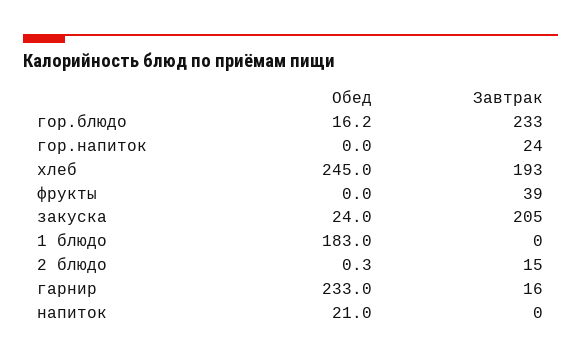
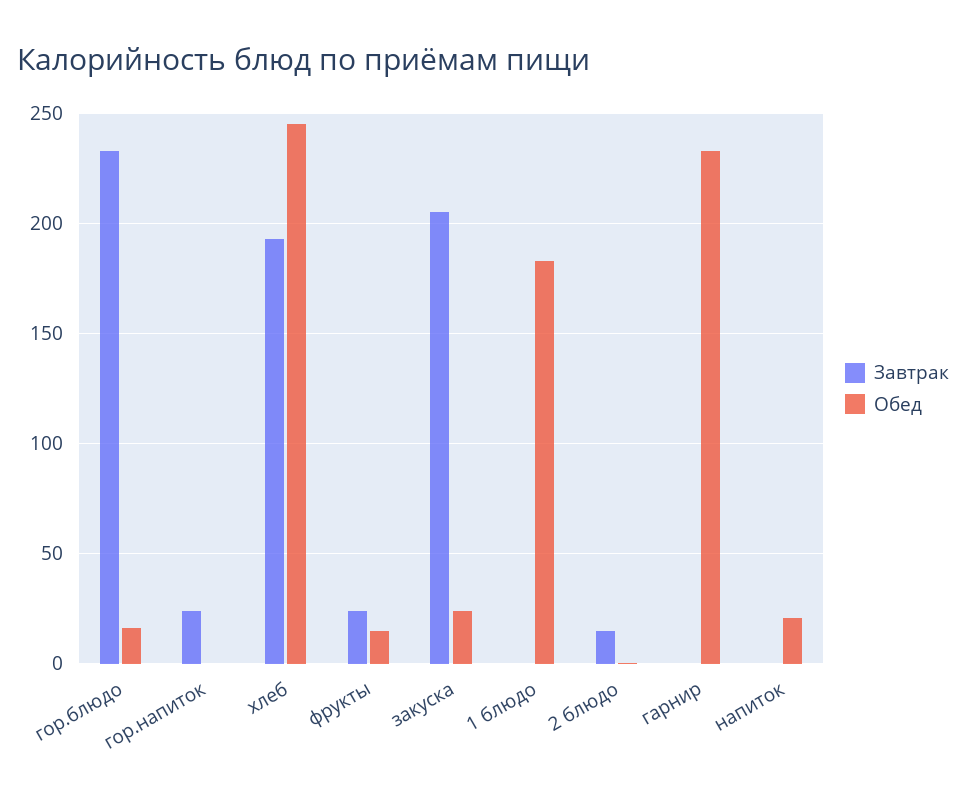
  {
    "Обед": {
      "гор.блюдо": 16.2,
      "гор.напиток": 0,
      "хлеб": 245,
-     "фрукты": 0,
+     "фрукты": 15,
      "закуска": 24,
      "1 блюдо": 183,
      "2 блюдо": 0.3,
      "гарнир": 233,
      "напиток": 21
    },
    "Завтрак": {
      "гор.блюдо": 233,
      "гор.напиток": 24,
      "хлеб": 193,
-     "фрукты": 39,
+     "фрукты": 25,
      "закуска": 205,
      "1 блюдо": 0,
      "2 блюдо": 15,
-     "гарнир": 16,
+     "гарнир": 0,
      "напиток": 0
    }
  }

